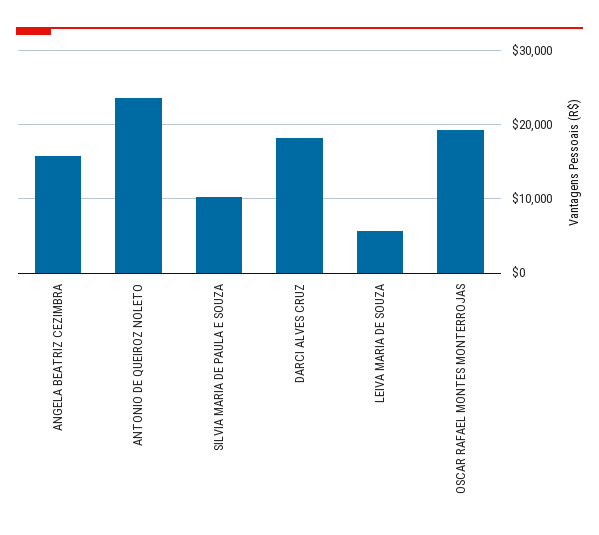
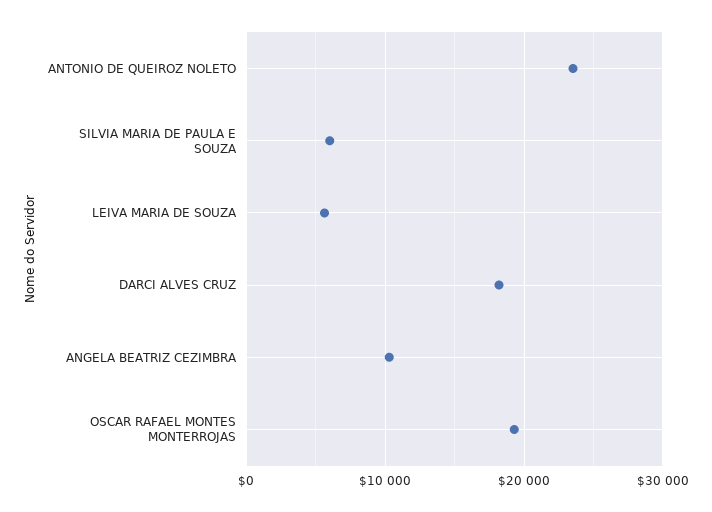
  {
-   "ANGELA BEATRIZ CEZIMBRA": 16000,
+   "ANGELA BEATRIZ CEZIMBRA": 10000,
    "ANTONIO DE QUEIROZ NOLETO": 24000,
-   "SILVIA MARIA DE PAULA E SOUZA": 10000,
+   "SILVIA MARIA DE PAULA E SOUZA": 6000,
    "DARCI ALVES CRUZ": 18000,
    "LEIVA MARIA DE SOUZA": 6000,
    "OSCAR RAFAEL MONTES MONTERROJAS": 19000
  }

